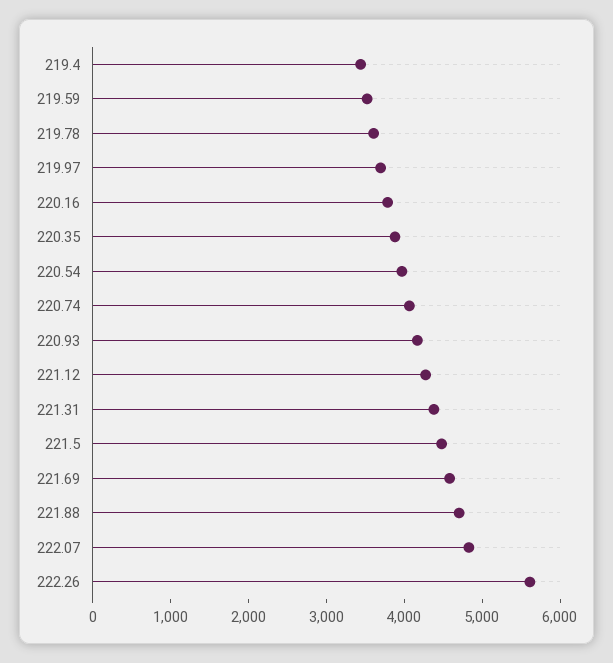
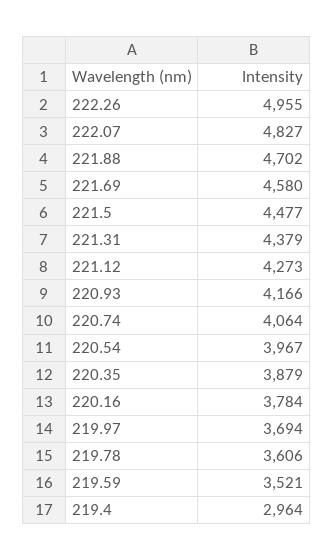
  {
-   "219.4": 3400,
+   "219.4": 2964,
    "219.59": 3521,
    "219.78": 3606,
    "219.97": 3694,
    "220.16": 3784,
    "220.35": 3879,
    "220.54": 3967,
    "220.74": 4064,
    "220.93": 4166,
    "221.12": 4273,
    "221.31": 4379,
    "221.5": 4477,
    "221.69": 4580,
    "221.88": 4702,
    "222.07": 4827,
-   "222.26": 5600
+   "222.26": 4955
  }

